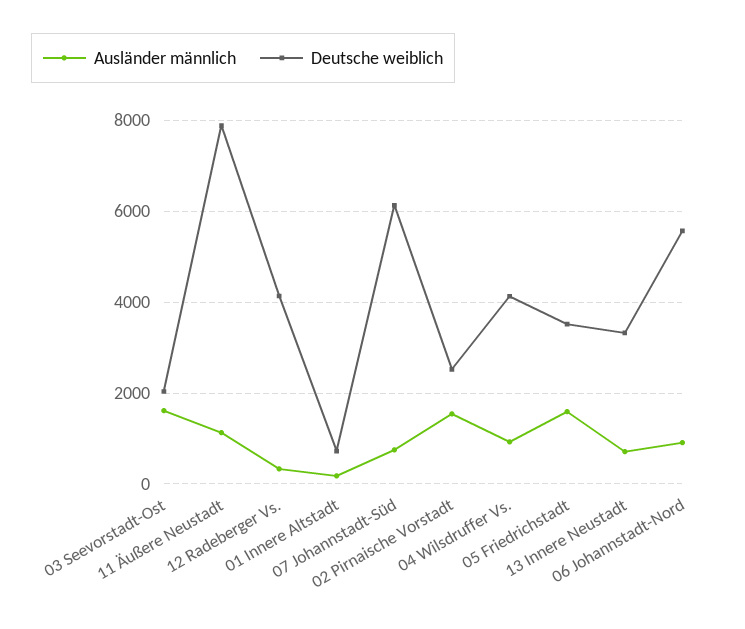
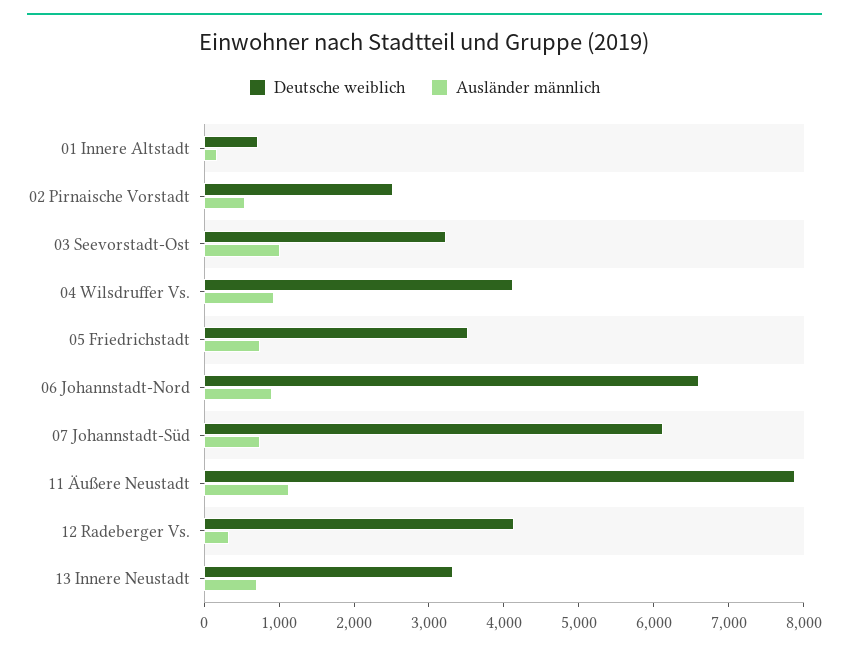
  {
    "Ausländer männlich": {
-     "03 Seevorstadt-Ost": 1600,
+     "03 Seevorstadt-Ost": 1000,
      "11 Äußere Neustadt": 1200,
      "12 Radeberger Vs.": 400,
      "01 Innere Altstadt": 200,
      "07 Johannstadt-Süd": 800,
-     "02 Pirnaische Vorstadt": 1600,
+     "02 Pirnaische Vorstadt": 600,
      "04 Wilsdruffer Vs.": 1000,
-     "05 Friedrichstadt": 1600,
+     "05 Friedrichstadt": 800,
      "13 Innere Neustadt": 800,
      "06 Johannstadt-Nord": 1000
    },
    "Deutsche weiblich": {
-     "03 Seevorstadt-Ost": 2000,
+     "03 Seevorstadt-Ost": 3200,
      "11 Äußere Neustadt": 7800,
      "12 Radeberger Vs.": 4200,
      "01 Innere Altstadt": 800,
      "07 Johannstadt-Süd": 6200,
      "02 Pirnaische Vorstadt": 2600,
      "04 Wilsdruffer Vs.": 4200,
      "05 Friedrichstadt": 3600,
      "13 Innere Neustadt": 3400,
-     "06 Johannstadt-Nord": 5600
+     "06 Johannstadt-Nord": 6600
    }
  }

